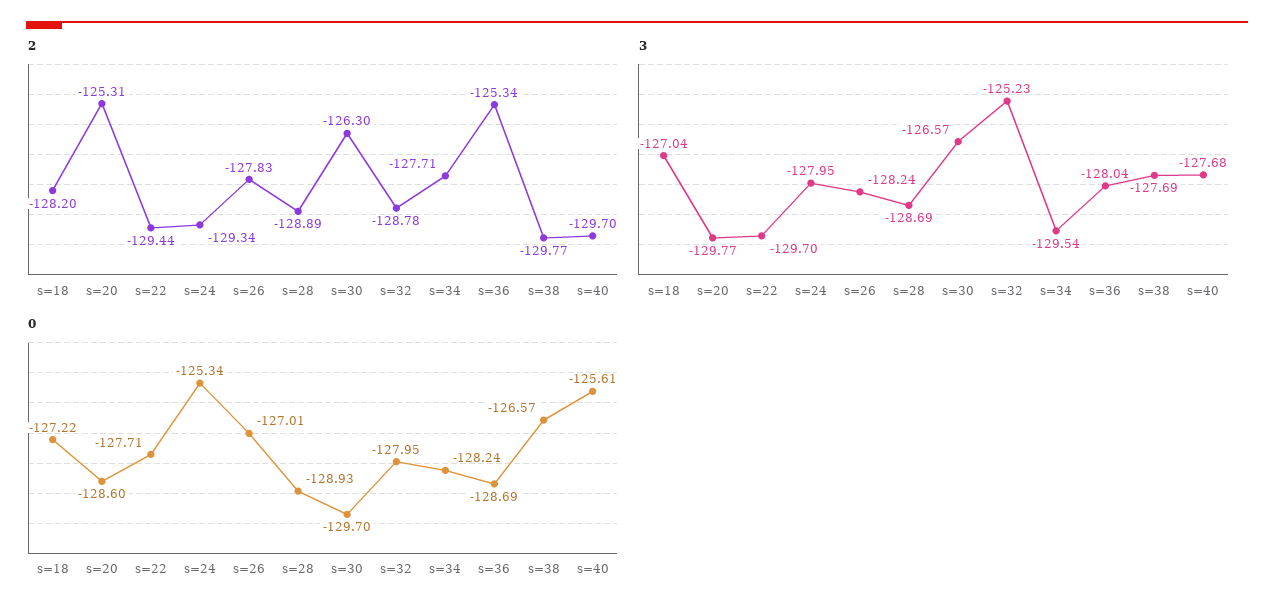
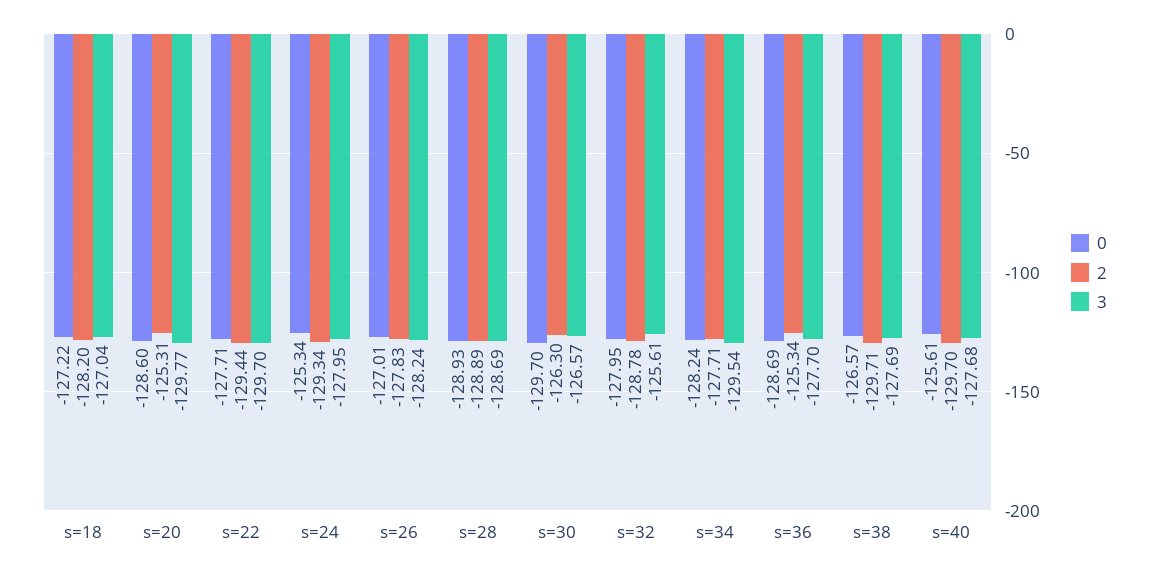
  {
    "2": {
      "s=18": -128.2,
      "s=20": -125.31,
      "s=22": -129.44,
      "s=24": -129.34,
      "s=26": -127.83,
      "s=28": -128.89,
      "s=30": -126.3,
      "s=32": -128.78,
      "s=34": -127.71,
      "s=36": -125.34,
-     "s=38": -129.77,
+     "s=38": -129.71,
      "s=40": -129.7
    },
    "3": {
      "s=18": -127.04,
      "s=20": -129.77,
      "s=22": -129.7,
      "s=24": -127.95,
      "s=26": -128.24,
      "s=28": -128.69,
      "s=30": -126.57,
-     "s=32": -125.23,
+     "s=32": -125.61,
      "s=34": -129.54,
-     "s=36": -128.04,
+     "s=36": -127.7,
      "s=38": -127.69,
      "s=40": -127.68
    },
    "0": {
      "s=18": -127.22,
      "s=20": -128.6,
      "s=22": -127.71,
      "s=24": -125.34,
      "s=26": -127.01,
      "s=28": -128.93,
      "s=30": -129.7,
      "s=32": -127.95,
      "s=34": -128.24,
      "s=36": -128.69,
      "s=38": -126.57,
      "s=40": -125.61
    }
  }

